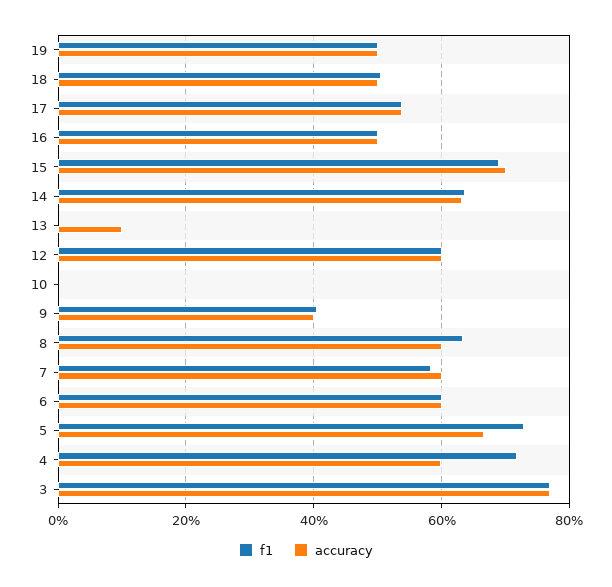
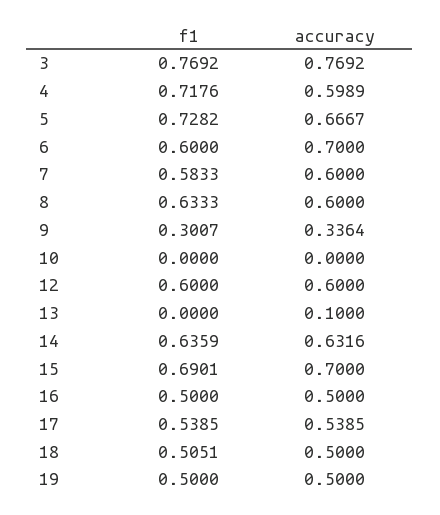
  {
    "f1": {
      "19": 0.5,
      "18": 0.5051,
      "17": 0.5385,
      "16": 0.5,
      "15": 0.6901,
      "14": 0.6359,
      "13": 0,
      "12": 0.6,
      "10": 0,
-     "9": 0.4,
+     "9": 0.3007,
      "8": 0.6333,
      "7": 0.5833,
      "6": 0.6,
      "5": 0.7282,
      "4": 0.7176,
      "3": 0.7692
    },
    "accuracy": {
      "19": 0.5,
      "18": 0.5,
      "17": 0.5385,
      "16": 0.5,
      "15": 0.7,
      "14": 0.6316,
      "13": 0.1,
      "12": 0.6,
      "10": 0,
-     "9": 0.4,
+     "9": 0.3364,
      "8": 0.6,
      "7": 0.6,
-     "6": 0.6,
+     "6": 0.7,
      "5": 0.6667,
      "4": 0.5989,
      "3": 0.7692
    }
  }

